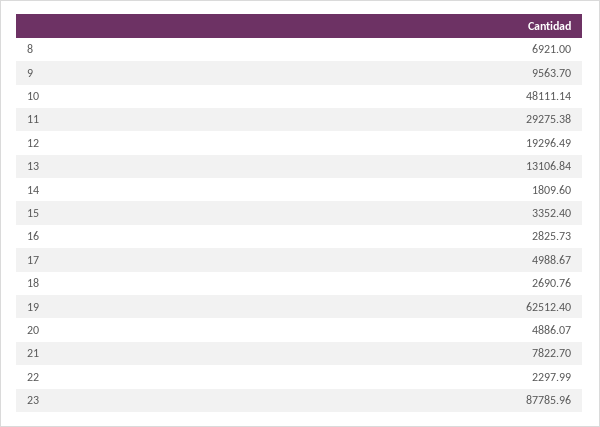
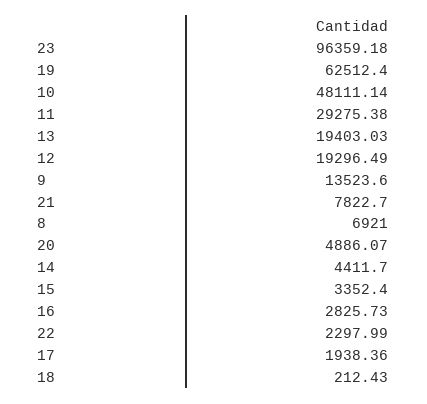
  {
    "8": 6921,
-   "9": 9563.7,
+   "9": 13523.6,
    "10": 48111.14,
    "11": 29275.38,
    "12": 19296.49,
-   "13": 13106.84,
+   "13": 19403.03,
-   "14": 1809.6,
+   "14": 4411.7,
    "15": 3352.4,
    "16": 2825.73,
-   "17": 4988.67,
+   "17": 1938.36,
-   "18": 2690.76,
+   "18": 212.43,
    "19": 62512.4,
    "20": 4886.07,
    "21": 7822.7,
    "22": 2297.99,
-   "23": 87785.96
+   "23": 96359.18
  }

